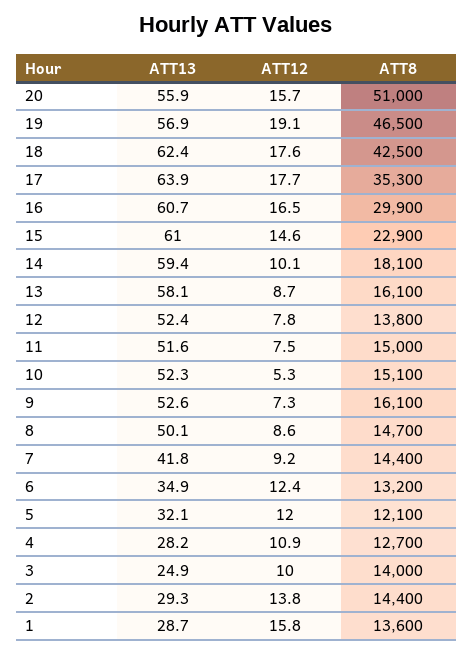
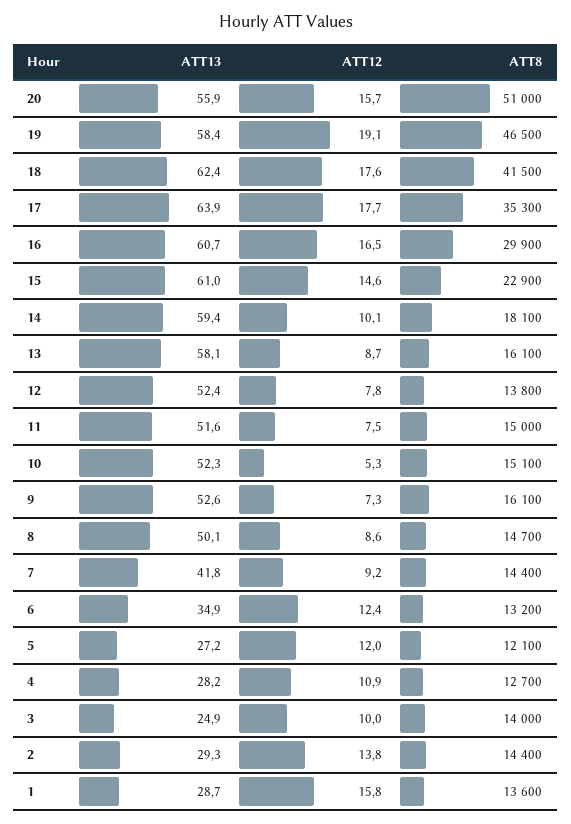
  {
    "ATT13": {
      "20": 55.9,
-     "19": 56.9,
+     "19": 58.4,
      "18": 62.4,
      "17": 63.9,
      "16": 60.7,
      "15": 61,
      "14": 59.4,
      "13": 58.1,
      "12": 52.4,
      "11": 51.6,
      "10": 52.3,
      "9": 52.6,
      "8": 50.1,
      "7": 41.8,
      "6": 34.9,
-     "5": 32.1,
+     "5": 27.2,
      "4": 28.2,
      "3": 24.9,
      "2": 29.3,
      "1": 28.7
    },
    "ATT12": {
      "20": 15.7,
      "19": 19.1,
      "18": 17.6,
      "17": 17.7,
      "16": 16.5,
      "15": 14.6,
      "14": 10.1,
      "13": 8.7,
      "12": 7.8,
      "11": 7.5,
      "10": 5.3,
      "9": 7.3,
      "8": 8.6,
      "7": 9.2,
      "6": 12.4,
      "5": 12,
      "4": 10.9,
      "3": 10,
      "2": 13.8,
      "1": 15.8
    },
    "ATT8": {
      "20": 51000,
      "19": 46500,
-     "18": 42500,
+     "18": 41500,
      "17": 35300,
      "16": 29900,
      "15": 22900,
      "14": 18100,
      "13": 16100,
      "12": 13800,
      "11": 15000,
      "10": 15100,
      "9": 16100,
      "8": 14700,
      "7": 14400,
      "6": 13200,
      "5": 12100,
      "4": 12700,
      "3": 14000,
      "2": 14400,
      "1": 13600
    }
  }

